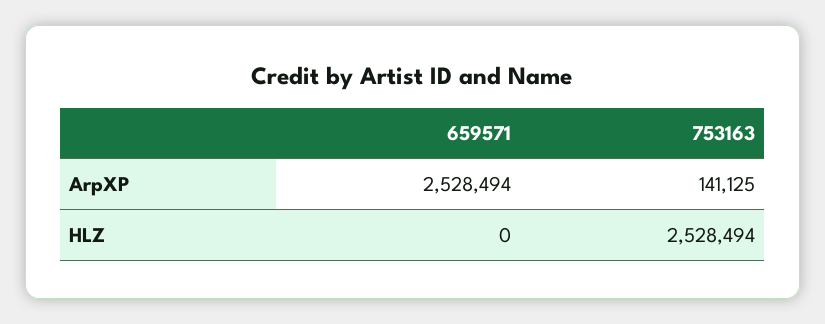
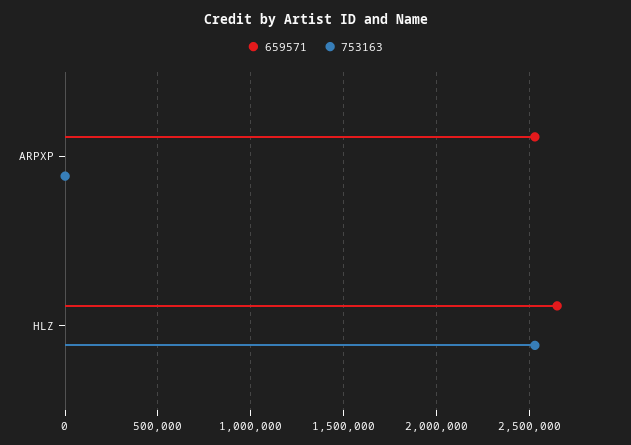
  {
    "659571": {
      "ArpXP": 2528494,
-     "HLZ": 0
+     "HLZ": 2650000
    },
    "753163": {
-     "ArpXP": 141125,
+     "ArpXP": 0,
      "HLZ": 2528494
    }
  }

